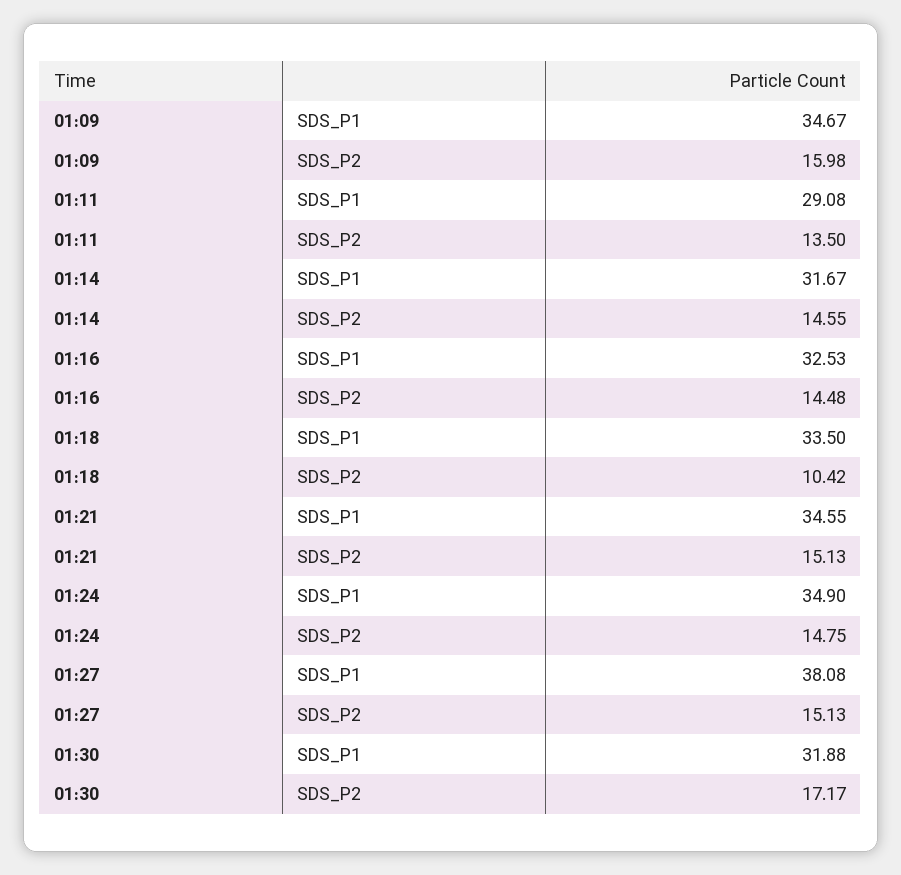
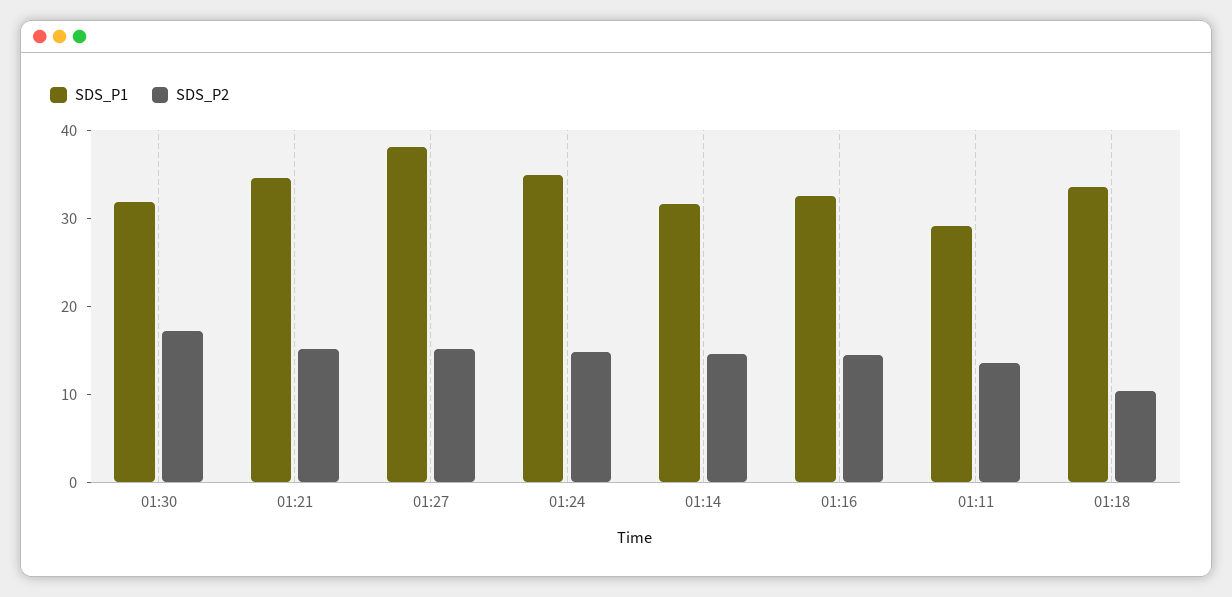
  {
    "SDS_P1": {
-     "01:09": 34.67,
      "01:11": 29.08,
      "01:14": 31.67,
      "01:16": 32.53,
      "01:18": 33.5,
      "01:21": 34.55,
      "01:24": 34.9,
      "01:27": 38.08,
      "01:30": 31.88
    },
    "SDS_P2": {
-     "01:09": 15.98,
      "01:11": 13.5,
      "01:14": 14.55,
      "01:16": 14.48,
      "01:18": 10.42,
      "01:21": 15.13,
      "01:24": 14.75,
      "01:27": 15.13,
      "01:30": 17.17
    }
  }

